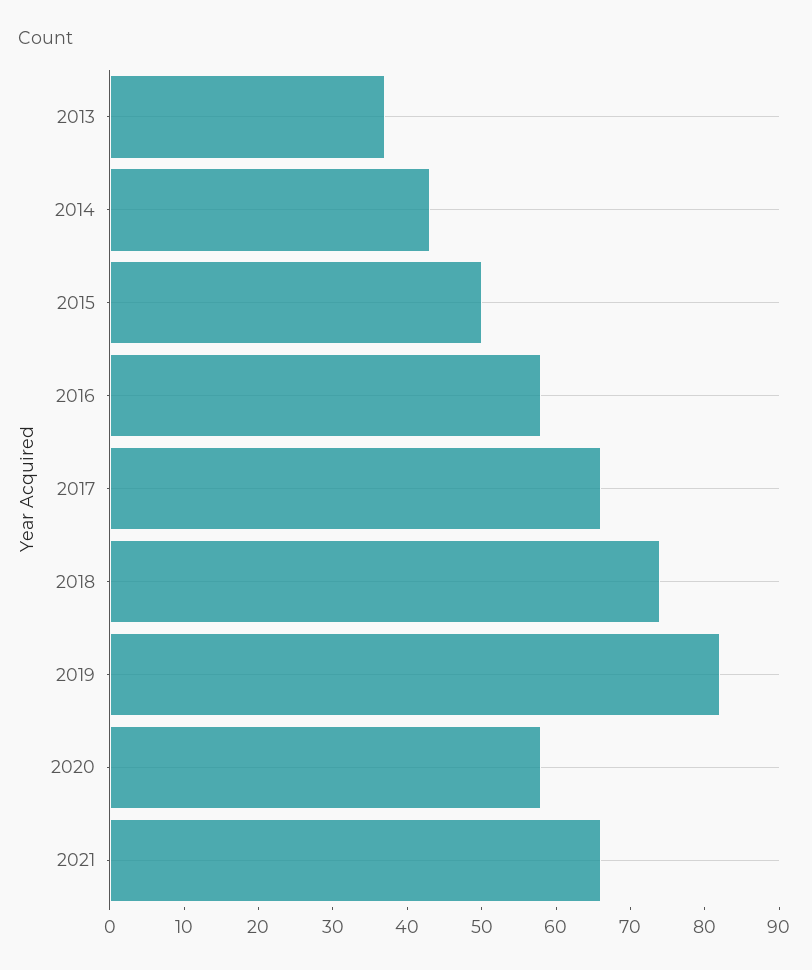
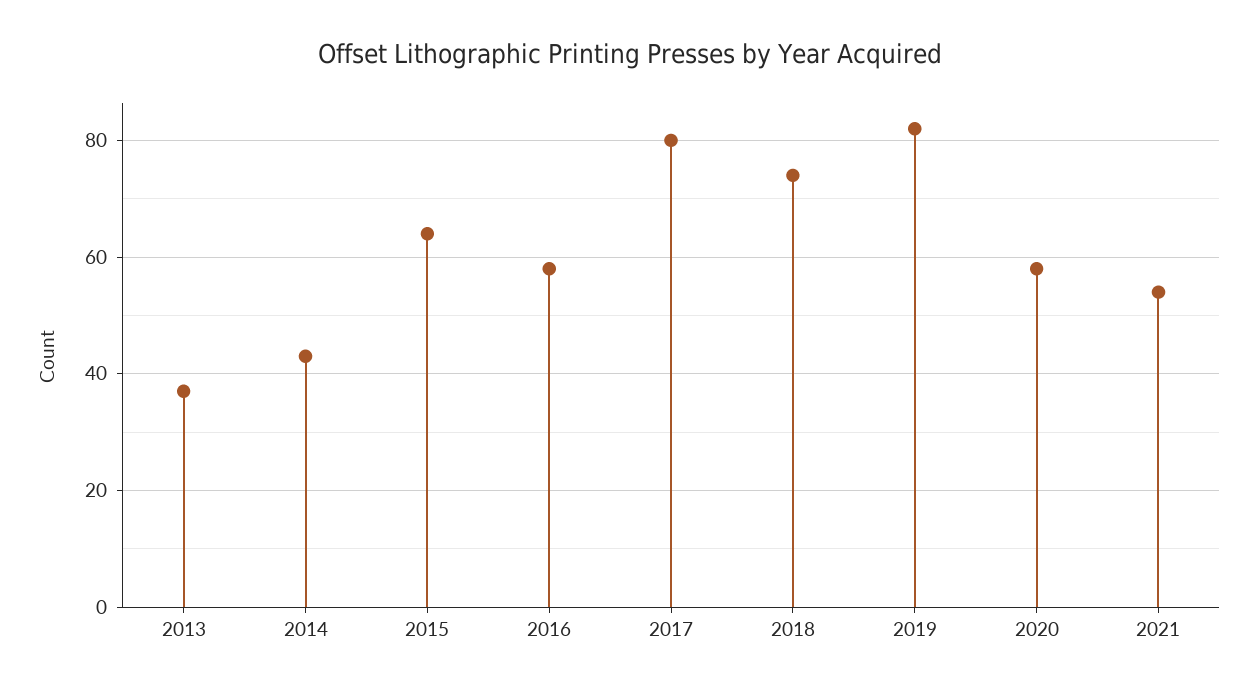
  {
    "2013": 35,
    "2014": 45,
-   "2015": 50,
+   "2015": 65,
    "2016": 60,
-   "2017": 65,
+   "2017": 80,
    "2018": 75,
    "2019": 80,
    "2020": 60,
-   "2021": 65
+   "2021": 55
  }

